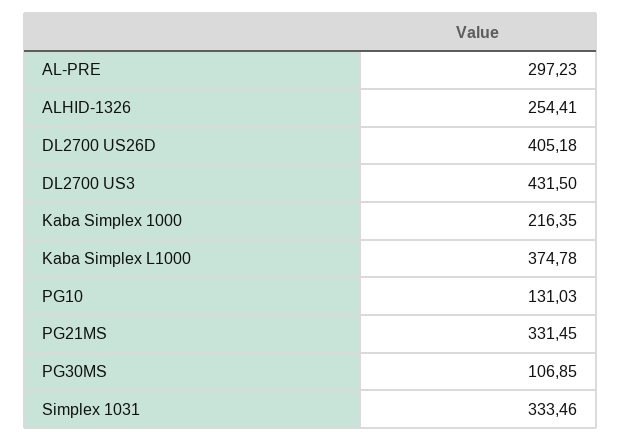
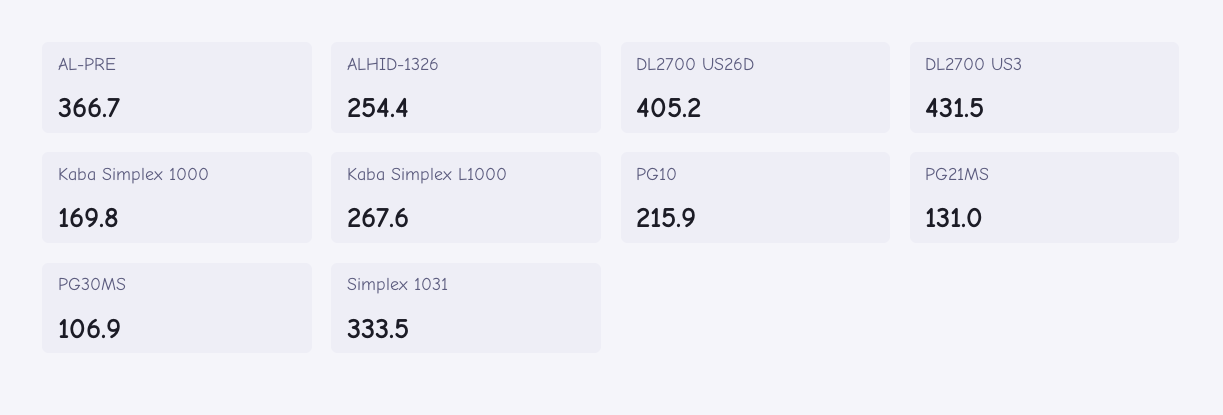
  {
-   "AL-PRE": 297.23,
+   "AL-PRE": 366.7,
    "ALHID-1326": 254.41,
    "DL2700 US26D": 405.18,
    "DL2700 US3": 431.5,
-   "Kaba Simplex 1000": 216.35,
+   "Kaba Simplex 1000": 169.8,
-   "Kaba Simplex L1000": 374.78,
+   "Kaba Simplex L1000": 267.6,
-   "PG10": 131.03,
+   "PG10": 215.9,
-   "PG21MS": 331.45,
+   "PG21MS": 131,
    "PG30MS": 106.85,
    "Simplex 1031": 333.46
  }

